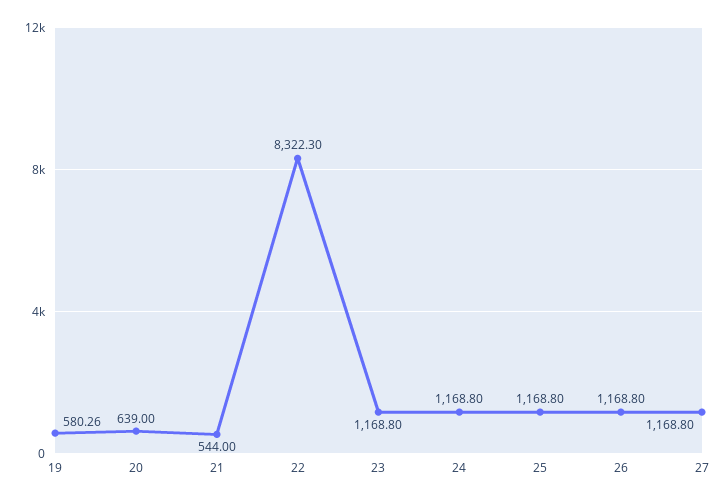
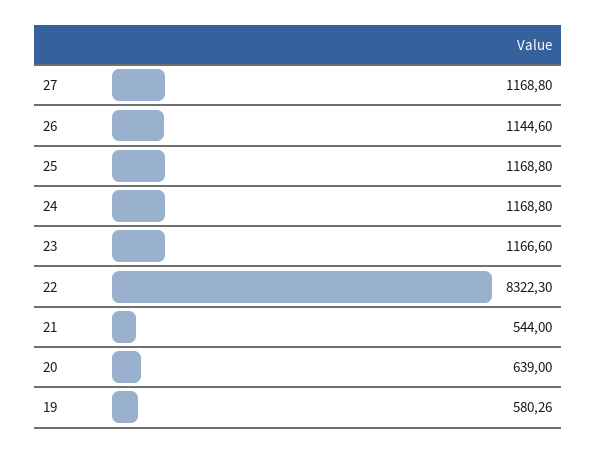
  {
    "19": 580.26,
    "20": 639,
    "21": 544,
    "22": 8322.3,
-   "23": 1168.8,
+   "23": 1166.6,
    "24": 1168.8,
    "25": 1168.8,
-   "26": 1168.8,
+   "26": 1144.6,
    "27": 1168.8
  }

